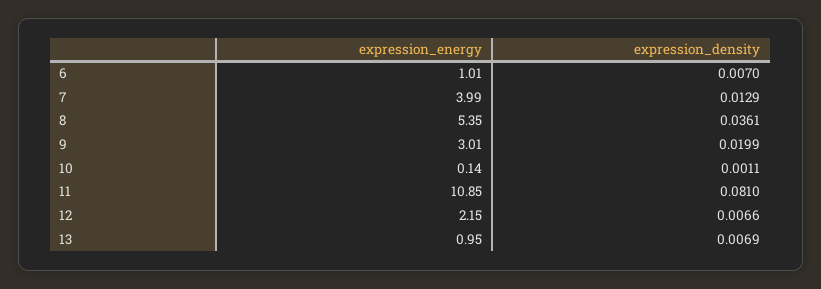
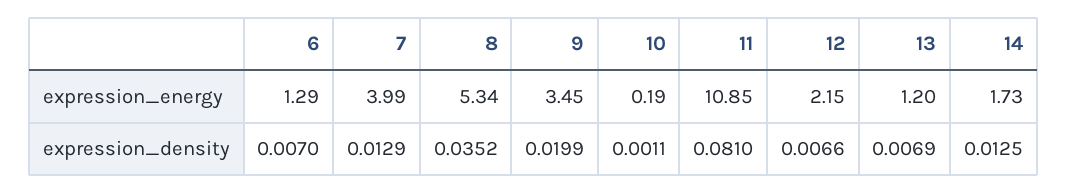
  {
    "expression_energy": {
-     "6": 1.01,
+     "6": 1.29,
      "7": 3.99,
-     "8": 5.35,
+     "8": 5.34,
-     "9": 3.01,
+     "9": 3.45,
-     "10": 0.14,
+     "10": 0.19,
      "11": 10.85,
      "12": 2.15,
-     "13": 0.95
+     "13": 1.2,
+     "14": 1.73
    },
    "expression_density": {
      "6": 0.007,
      "7": 0.0129,
-     "8": 0.0361,
+     "8": 0.0352,
      "9": 0.0199,
      "10": 0.0011,
      "11": 0.081,
      "12": 0.0066,
-     "13": 0.0069
+     "13": 0.0069,
+     "14": 0.0125
    }
  }

